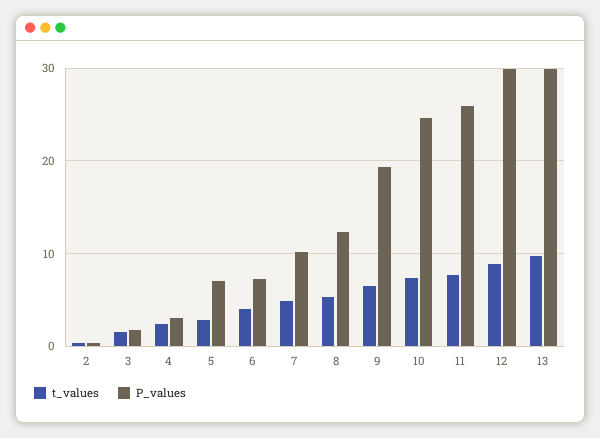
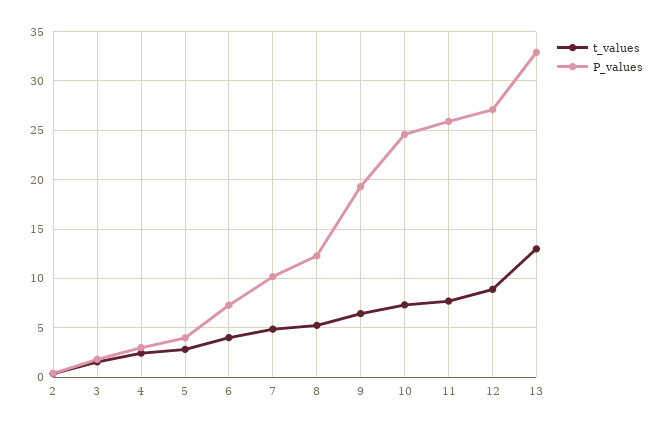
  {
    "t_values": {
      "2": 0,
      "3": 2,
      "4": 2,
      "5": 3,
      "6": 4,
      "7": 5,
      "8": 5,
      "9": 6,
      "10": 7,
      "11": 8,
      "12": 9,
-     "13": 10
+     "13": 13
    },
    "P_values": {
      "2": 0,
      "3": 2,
      "4": 3,
-     "5": 7,
+     "5": 4,
      "6": 7,
      "7": 10,
      "8": 12,
      "9": 19,
      "10": 25,
      "11": 26,
-     "12": 30,
+     "12": 27,
-     "13": 30
+     "13": 33
    }
  }

